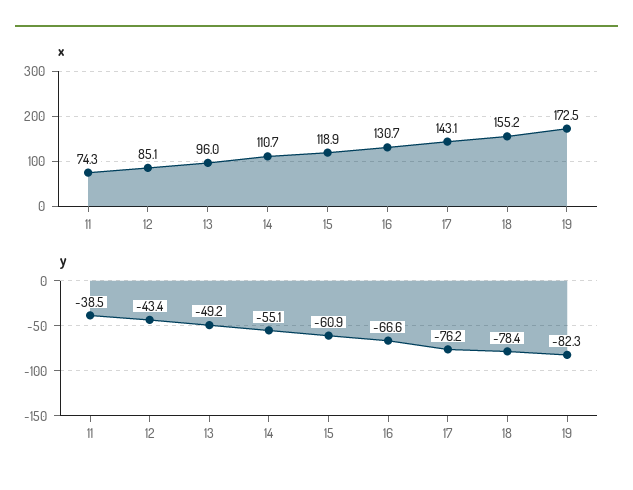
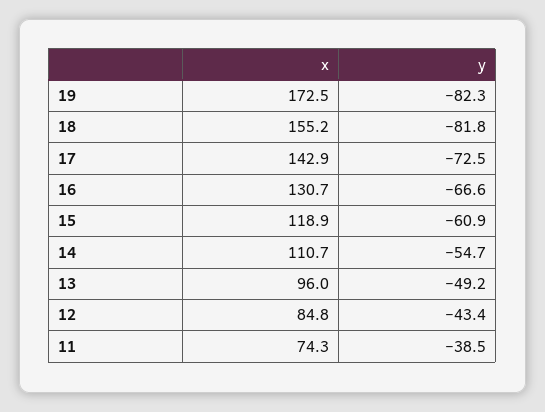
  {
    "x": {
      "11": 74.3,
-     "12": 85.1,
+     "12": 84.8,
      "13": 96,
      "14": 110.7,
      "15": 118.9,
      "16": 130.7,
-     "17": 143.1,
+     "17": 142.9,
      "18": 155.2,
      "19": 172.5
    },
    "y": {
      "11": -38.5,
      "12": -43.4,
      "13": -49.2,
-     "14": -55.1,
+     "14": -54.7,
      "15": -60.9,
      "16": -66.6,
-     "17": -76.2,
+     "17": -72.5,
-     "18": -78.4,
+     "18": -81.8,
      "19": -82.3
    }
  }

